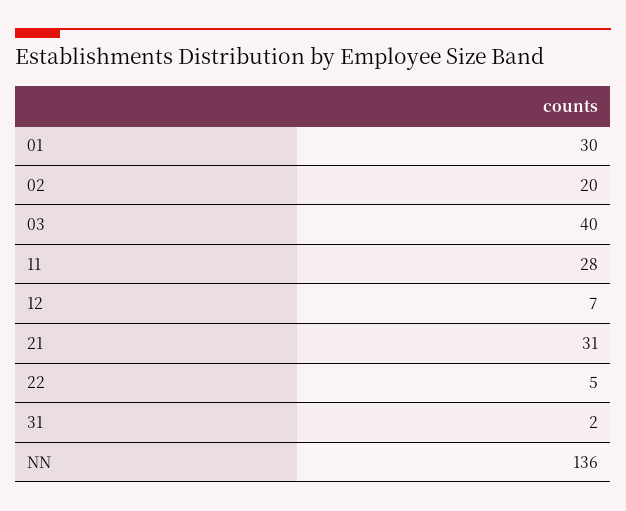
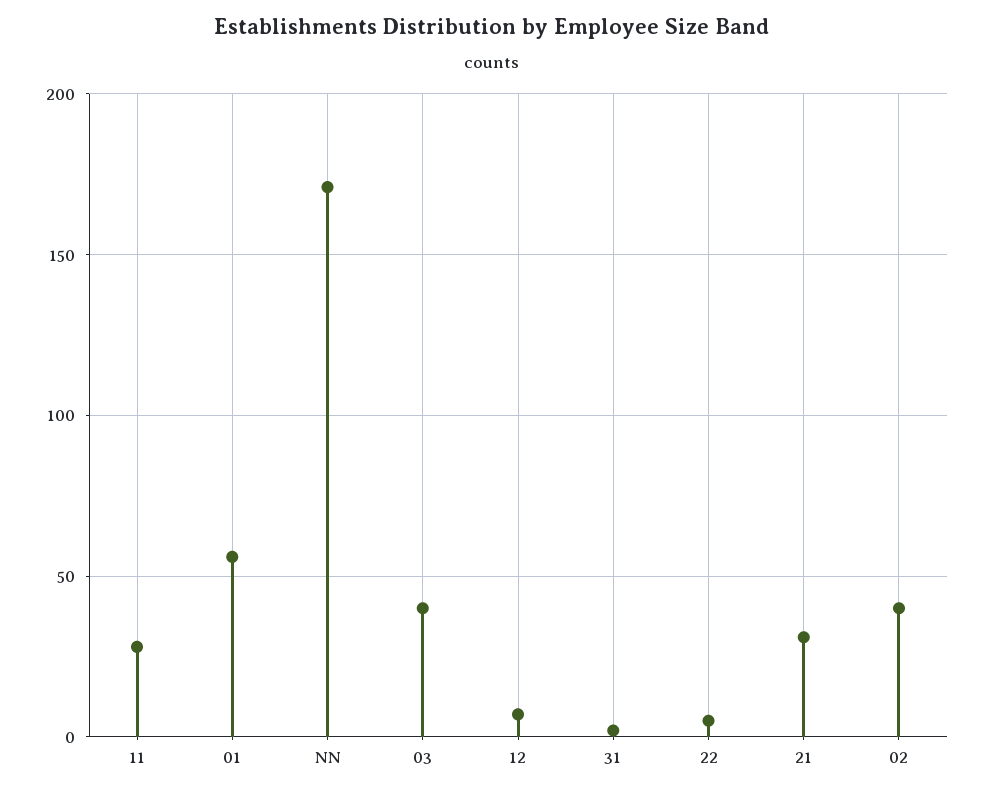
  {
-   "01": 30,
+   "01": 55,
-   "02": 20,
+   "02": 40,
    "03": 40,
    "11": 28,
    "12": 7,
    "21": 31,
    "22": 5,
    "31": 2,
-   "NN": 136
+   "NN": 170
  }

